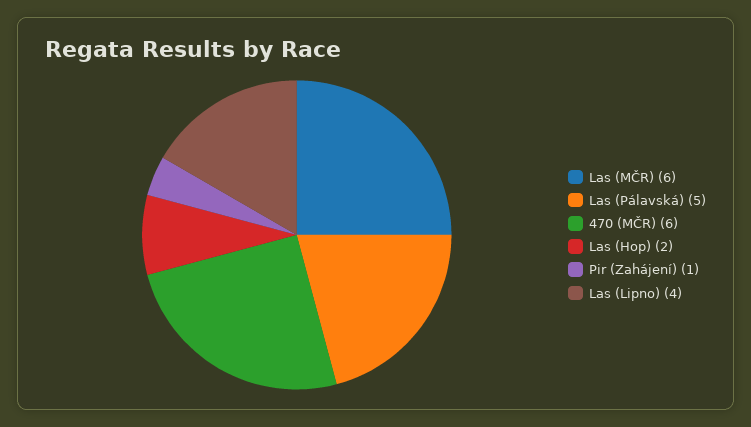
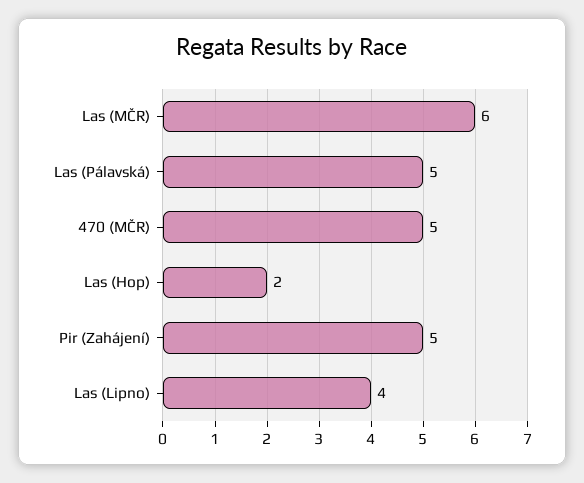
  {
    "Las (MČR)": 6,
    "Las (Pálavská)": 5,
-   "470 (MČR)": 6,
+   "470 (MČR)": 5,
    "Las (Hop)": 2,
-   "Pir (Zahájení)": 1,
+   "Pir (Zahájení)": 5,
    "Las (Lipno)": 4
  }

